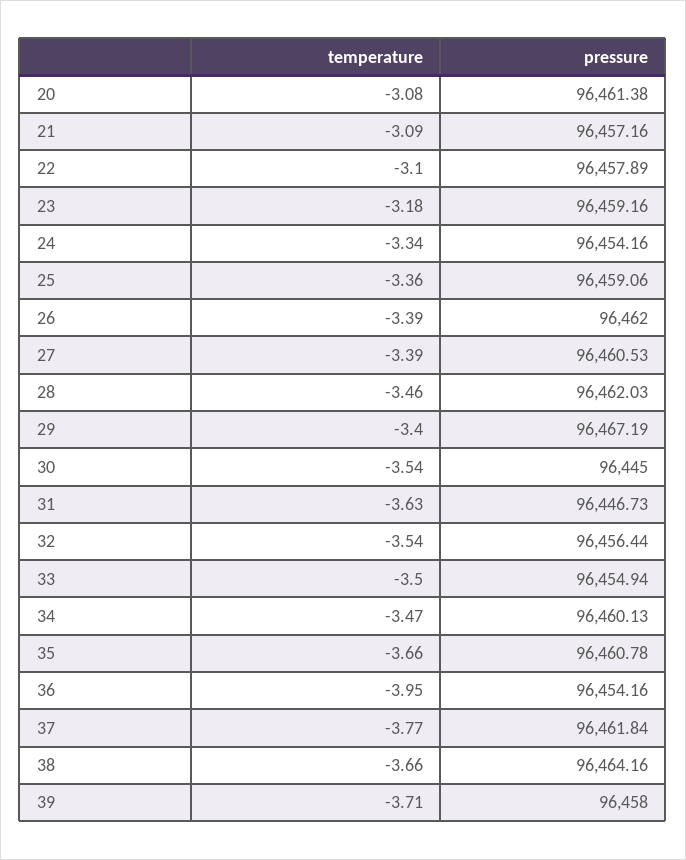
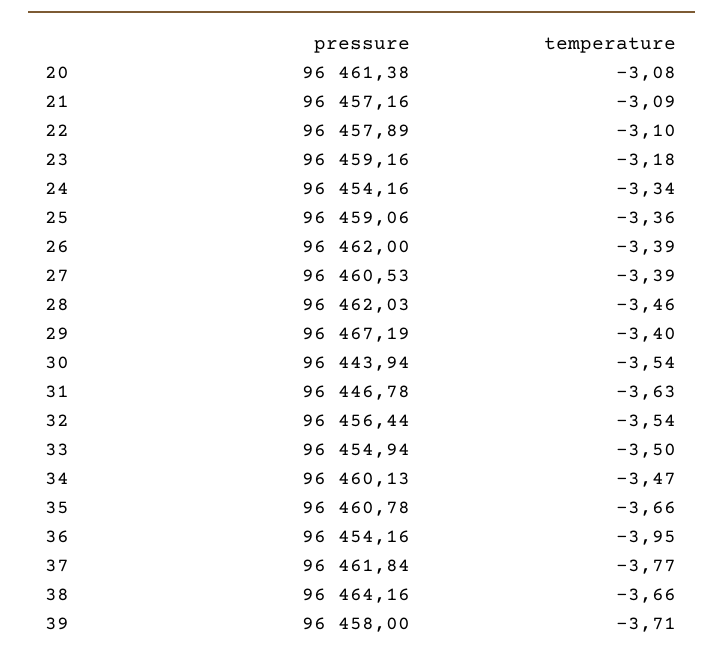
  {
    "temperature": {
      "20": -3.08,
      "21": -3.09,
      "22": -3.1,
      "23": -3.18,
      "24": -3.34,
      "25": -3.36,
      "26": -3.39,
      "27": -3.39,
      "28": -3.46,
      "29": -3.4,
      "30": -3.54,
      "31": -3.63,
      "32": -3.54,
      "33": -3.5,
      "34": -3.47,
      "35": -3.66,
      "36": -3.95,
      "37": -3.77,
      "38": -3.66,
      "39": -3.71
    },
    "pressure": {
      "20": 96461.38,
      "21": 96457.16,
      "22": 96457.89,
      "23": 96459.16,
      "24": 96454.16,
      "25": 96459.06,
      "26": 96462,
      "27": 96460.53,
      "28": 96462.03,
      "29": 96467.19,
-     "30": 96445,
+     "30": 96443.94,
-     "31": 96446.73,
+     "31": 96446.78,
      "32": 96456.44,
      "33": 96454.94,
      "34": 96460.13,
      "35": 96460.78,
      "36": 96454.16,
      "37": 96461.84,
      "38": 96464.16,
      "39": 96458
    }
  }

